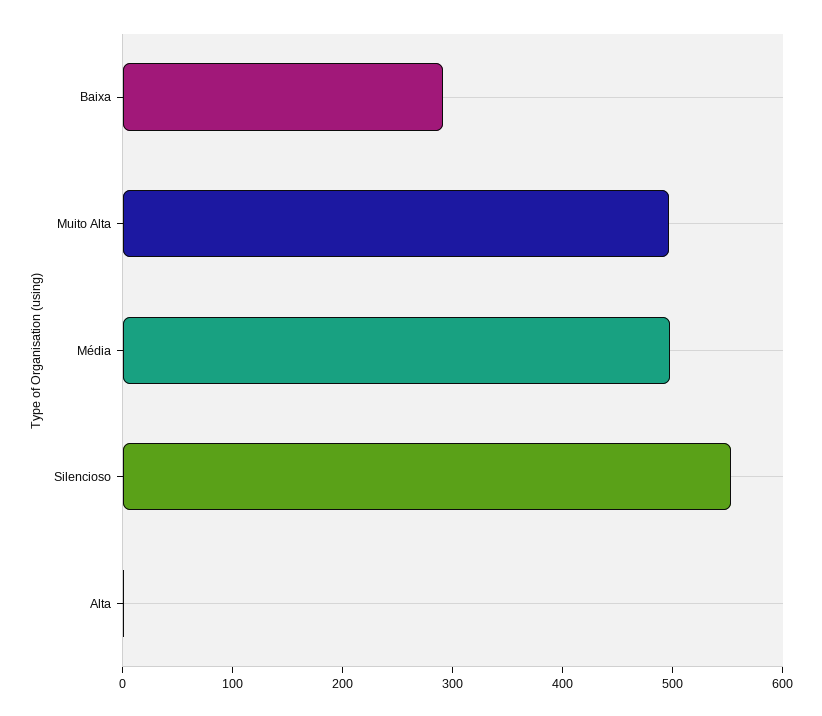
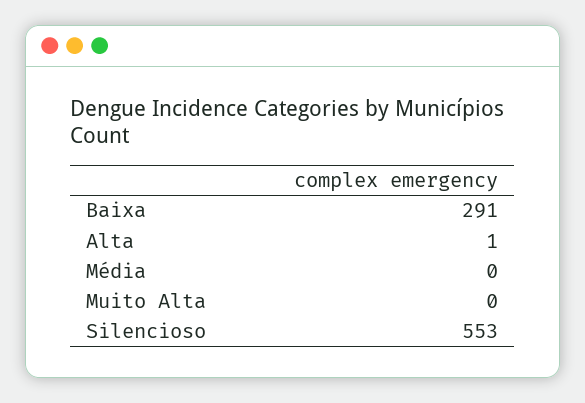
  {
    "Baixa": 291,
-   "Muito Alta": 500,
+   "Muito Alta": 0,
-   "Média": 500,
+   "Média": 0,
    "Silencioso": 553,
    "Alta": 1
  }

